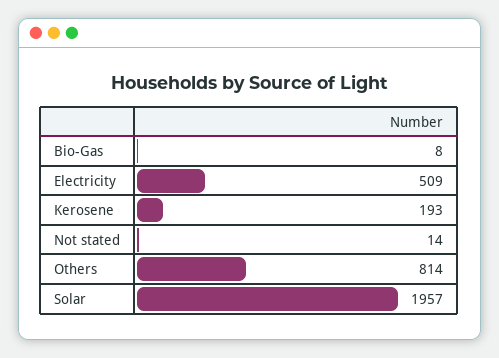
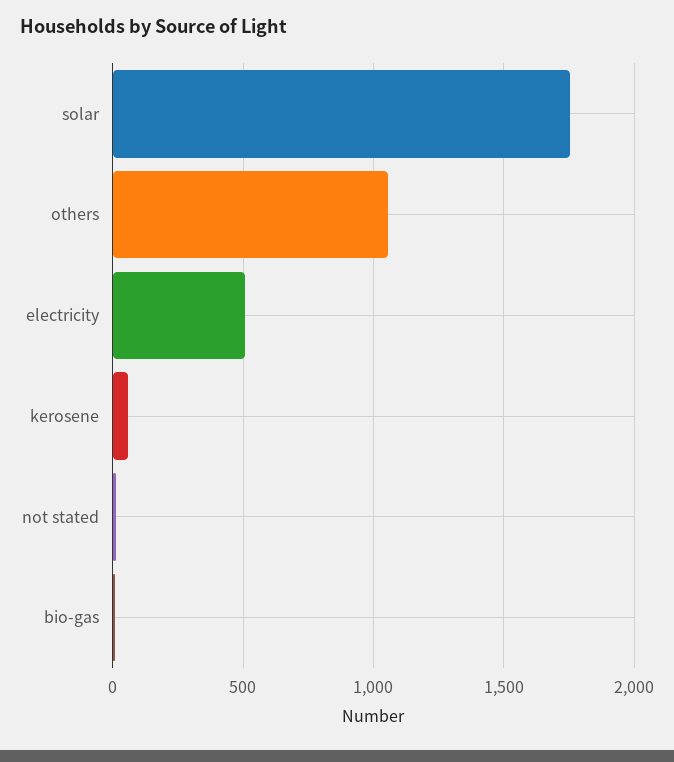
  {
    "Bio-Gas": 8,
    "Electricity": 509,
-   "Kerosene": 193,
+   "Kerosene": 50,
    "Not stated": 14,
-   "Others": 814,
+   "Others": 1050,
-   "Solar": 1957
+   "Solar": 1750
  }

